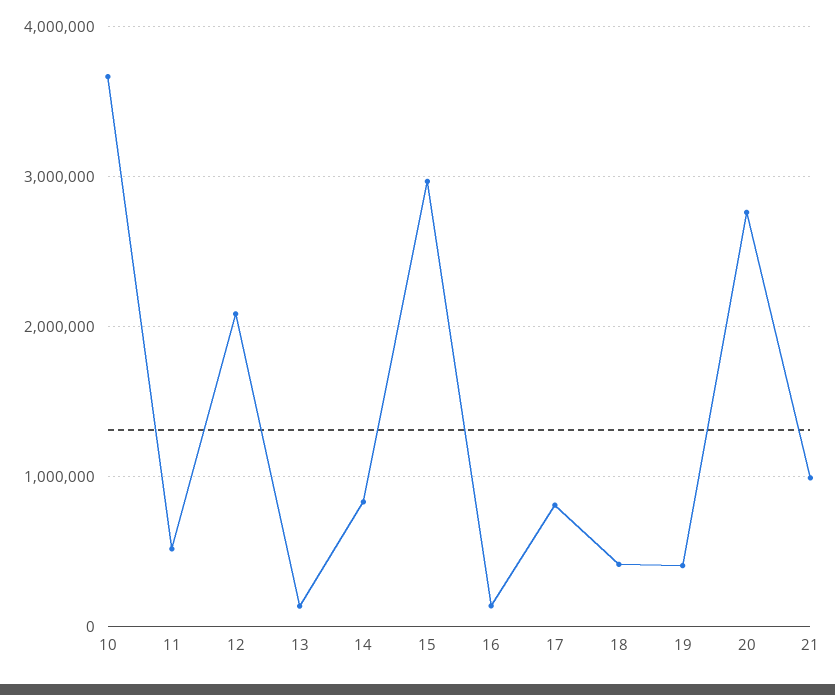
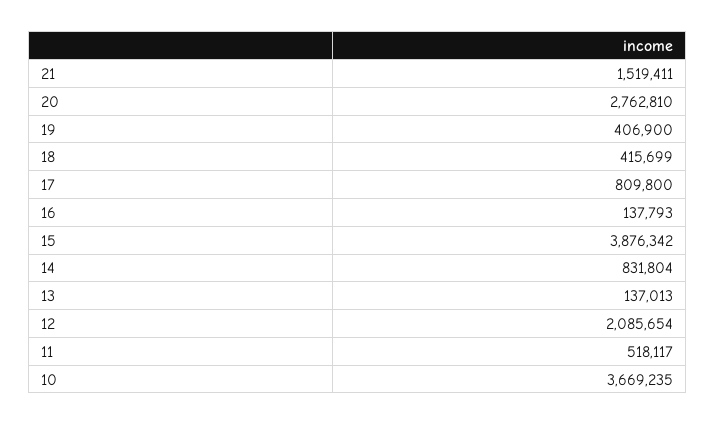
  {
    "10": 3669235,
    "11": 518117,
    "12": 2085654,
    "13": 137013,
    "14": 831804,
-   "15": 3000000,
+   "15": 3876342,
    "16": 137793,
    "17": 809800,
    "18": 415699,
    "19": 406900,
    "20": 2762810,
-   "21": 1000000
+   "21": 1519411
  }

